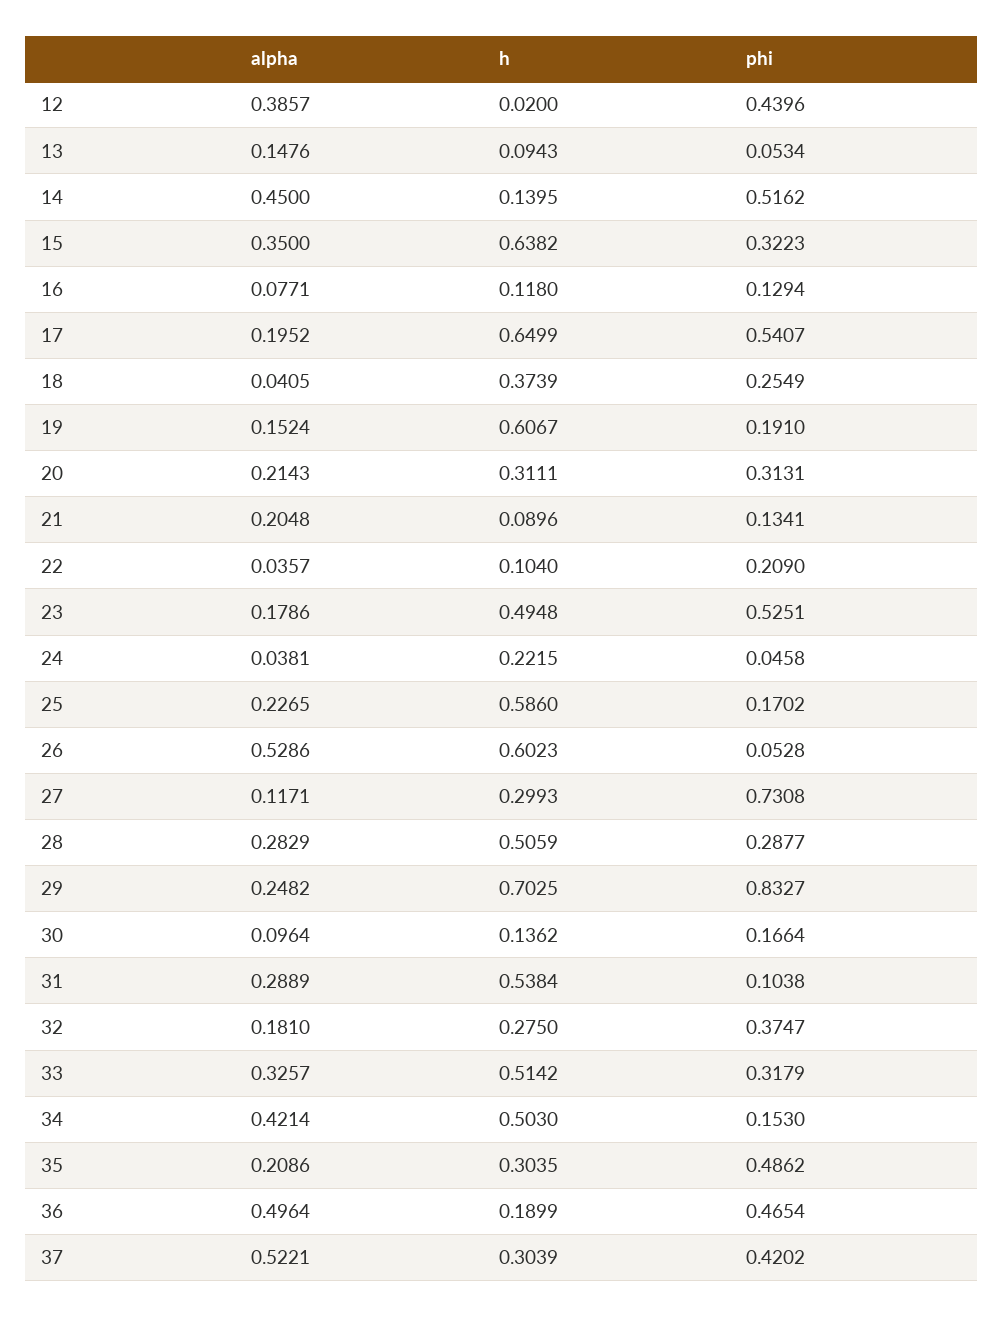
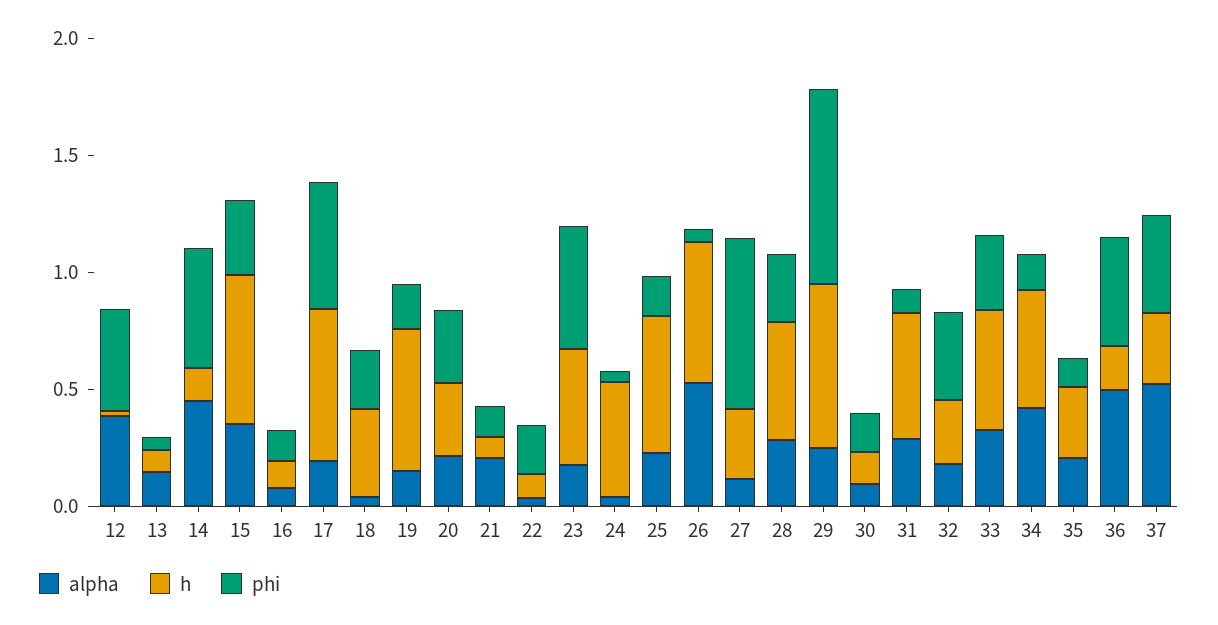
  {
    "alpha": {
      "12": 0.3857,
      "13": 0.1476,
      "14": 0.45,
      "15": 0.35,
      "16": 0.0771,
      "17": 0.1952,
      "18": 0.0405,
      "19": 0.1524,
      "20": 0.2143,
      "21": 0.2048,
      "22": 0.0357,
      "23": 0.1786,
      "24": 0.0381,
      "25": 0.2265,
      "26": 0.5286,
      "27": 0.1171,
      "28": 0.2829,
      "29": 0.2482,
      "30": 0.0964,
      "31": 0.2889,
      "32": 0.181,
      "33": 0.3257,
      "34": 0.4214,
      "35": 0.2086,
      "36": 0.4964,
      "37": 0.5221
    },
    "h": {
      "12": 0.02,
      "13": 0.0943,
      "14": 0.1395,
      "15": 0.6382,
      "16": 0.118,
      "17": 0.6499,
      "18": 0.3739,
      "19": 0.6067,
      "20": 0.3111,
      "21": 0.0896,
      "22": 0.104,
      "23": 0.4948,
-     "24": 0.2215,
+     "24": 0.5,
      "25": 0.586,
      "26": 0.6023,
      "27": 0.2993,
      "28": 0.5059,
      "29": 0.7025,
      "30": 0.1362,
      "31": 0.5384,
      "32": 0.275,
      "33": 0.5142,
      "34": 0.503,
      "35": 0.3035,
      "36": 0.1899,
      "37": 0.3039
    },
    "phi": {
      "12": 0.4396,
      "13": 0.0534,
      "14": 0.5162,
      "15": 0.3223,
      "16": 0.1294,
      "17": 0.5407,
      "18": 0.2549,
      "19": 0.191,
      "20": 0.3131,
      "21": 0.1341,
      "22": 0.209,
      "23": 0.5251,
      "24": 0.0458,
      "25": 0.1702,
      "26": 0.0528,
      "27": 0.7308,
      "28": 0.2877,
      "29": 0.8327,
      "30": 0.1664,
      "31": 0.1038,
      "32": 0.3747,
      "33": 0.3179,
      "34": 0.153,
-     "35": 0.4862,
+     "35": 0.1,
      "36": 0.4654,
      "37": 0.4202
    }
  }

